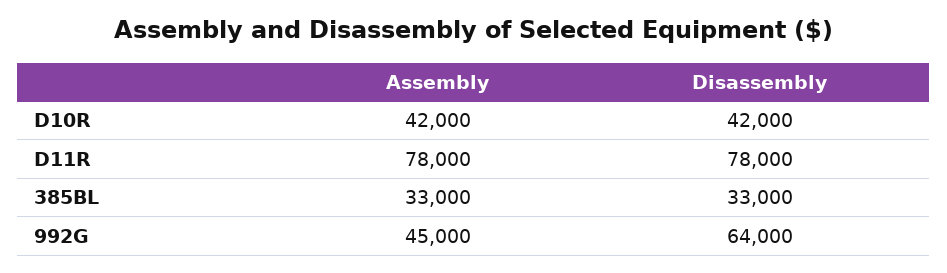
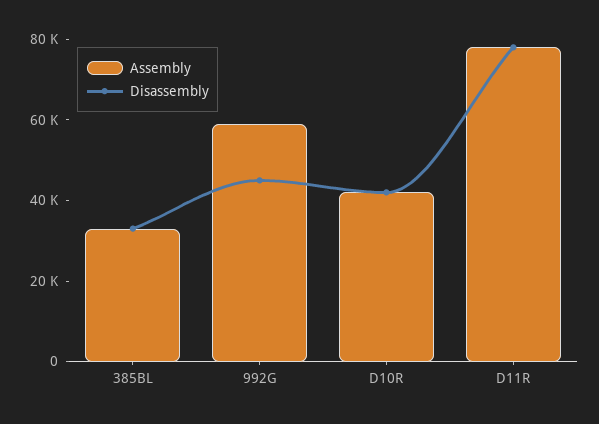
  {
    "Assembly": {
      "D10R": 42000,
      "D11R": 78000,
      "385BL": 33000,
-     "992G": 45000
+     "992G": 60000
    },
    "Disassembly": {
      "D10R": 42000,
      "D11R": 78000,
      "385BL": 33000,
-     "992G": 64000
+     "992G": 45000
    }
  }

